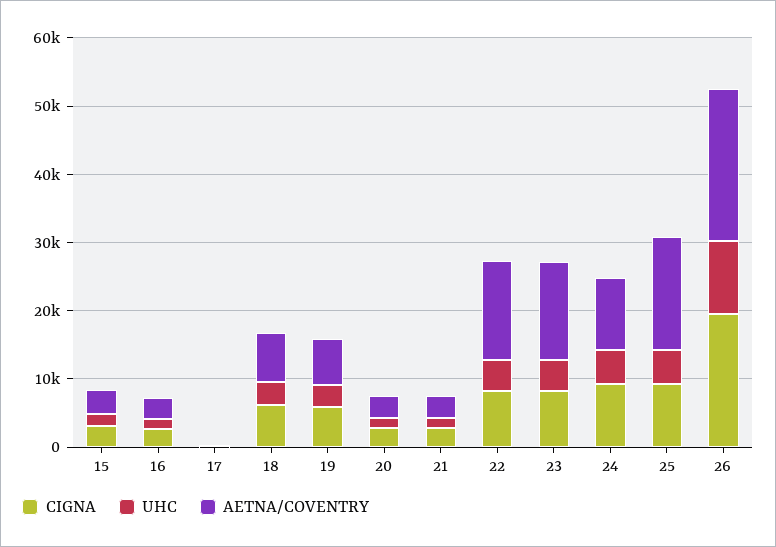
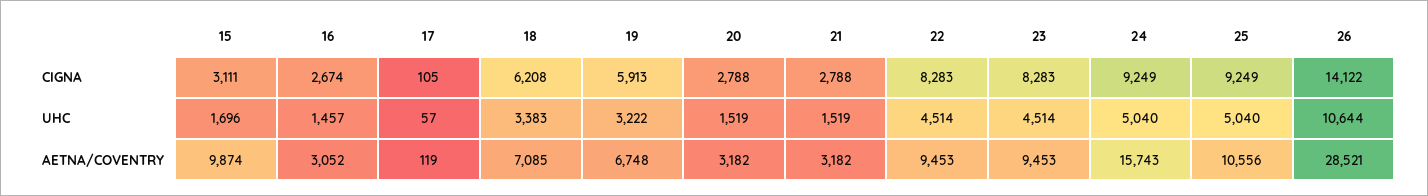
  {
    "CIGNA": {
      "15": 3111,
      "16": 2674,
      "17": 105,
      "18": 6208,
      "19": 5913,
      "20": 2788,
      "21": 2788,
      "22": 8283,
      "23": 8283,
      "24": 9249,
      "25": 9249,
-     "26": 20000
+     "26": 14122
    },
    "UHC": {
      "15": 1696,
      "16": 1457,
      "17": 57,
      "18": 3383,
      "19": 3222,
      "20": 1519,
      "21": 1519,
      "22": 4514,
      "23": 4514,
      "24": 5040,
      "25": 5040,
      "26": 10644
    },
    "AETNA/COVENTRY": {
-     "15": 4000,
+     "15": 9874,
      "16": 3052,
      "17": 119,
      "18": 7085,
      "19": 6748,
      "20": 3182,
      "21": 3182,
-     "22": 14000,
+     "22": 9453,
-     "23": 14000,
+     "23": 9453,
-     "24": 10000,
+     "24": 15743,
-     "25": 16000,
+     "25": 10556,
-     "26": 22000
+     "26": 28521
    }
  }

